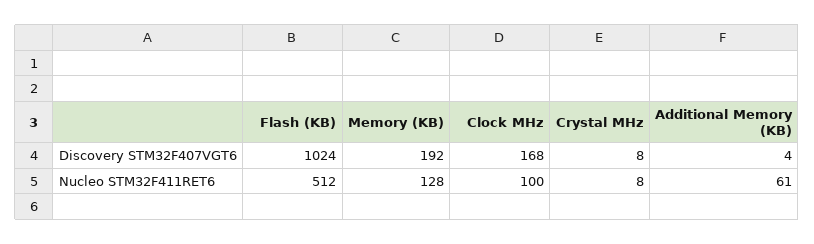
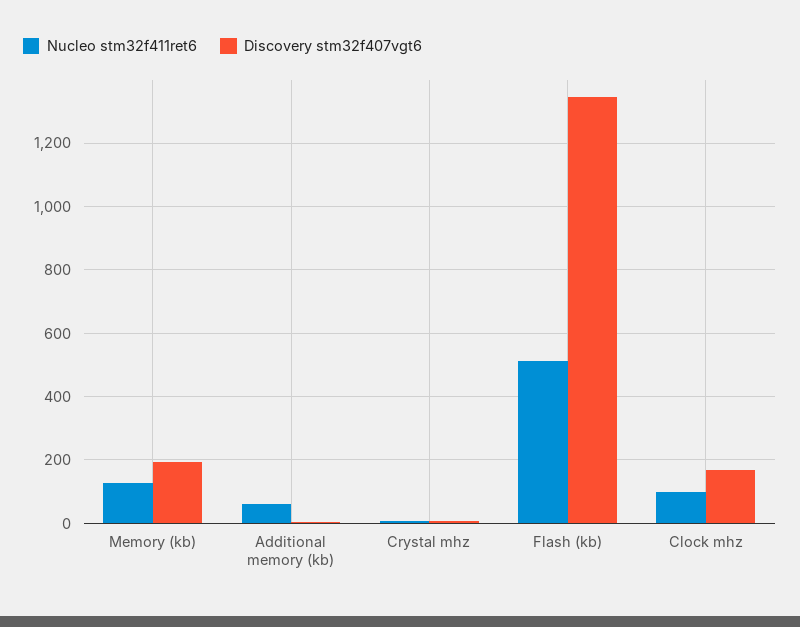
  {
    "Discovery STM32F407VGT6": {
-     "Flash (KB)": 1024,
+     "Flash (KB)": 1340,
      "Memory (KB)": 192,
      "Clock MHz": 168,
      "Crystal MHz": 8,
      "Additional Memory (KB)": 4
    },
    "Nucleo STM32F411RET6": {
      "Flash (KB)": 512,
      "Memory (KB)": 128,
      "Clock MHz": 100,
      "Crystal MHz": 8,
      "Additional Memory (KB)": 61
    }
  }

